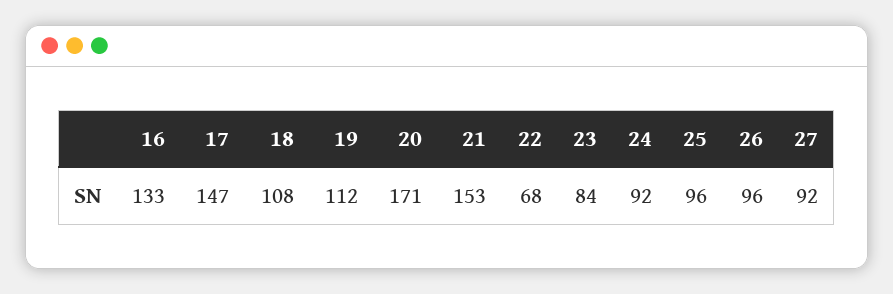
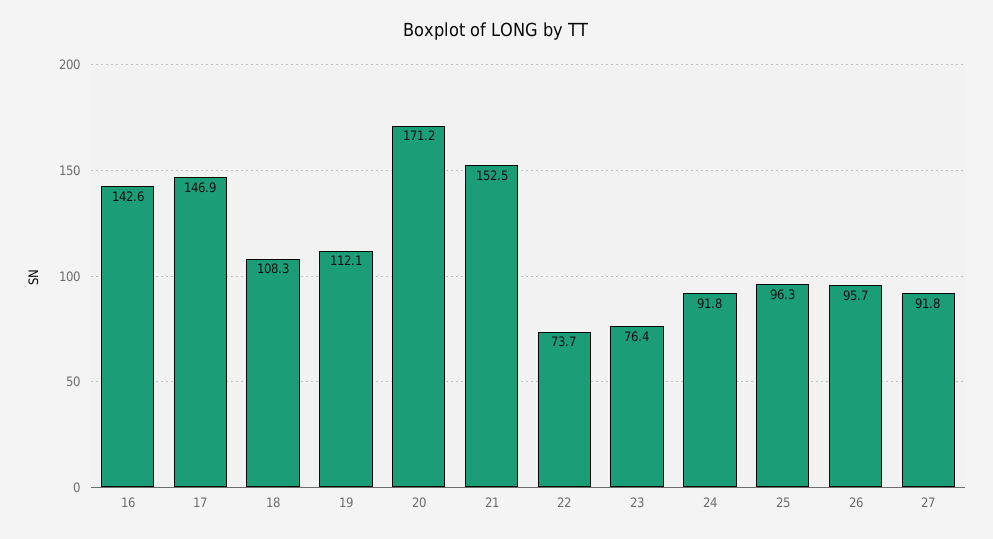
  {
-   "16": 133,
+   "16": 142.6,
    "17": 146.9,
    "18": 108.3,
    "19": 112.1,
    "20": 171.2,
    "21": 152.5,
-   "22": 68,
+   "22": 73.7,
-   "23": 84,
+   "23": 76.4,
    "24": 91.8,
    "25": 96.3,
    "26": 95.7,
    "27": 91.8
  }

